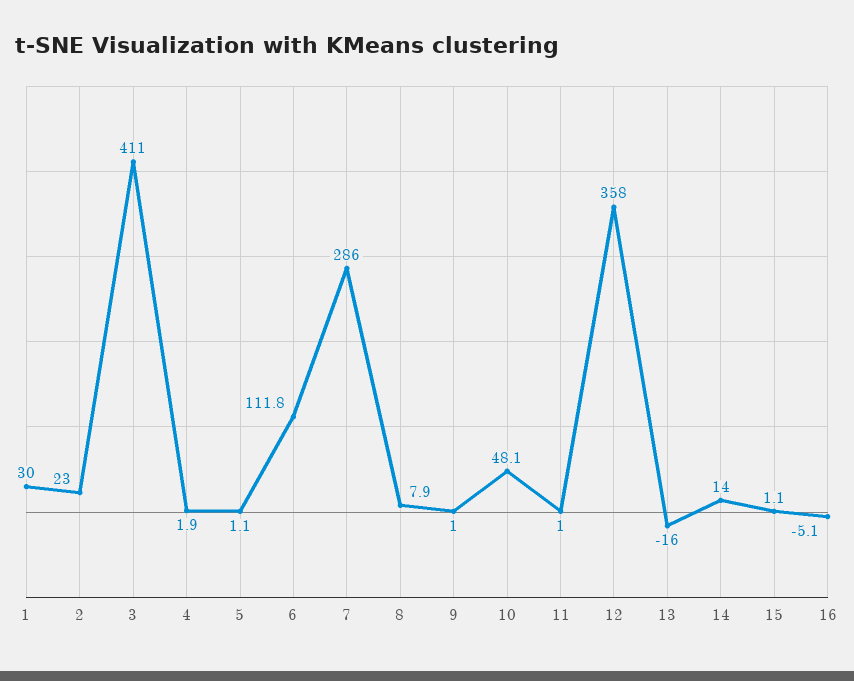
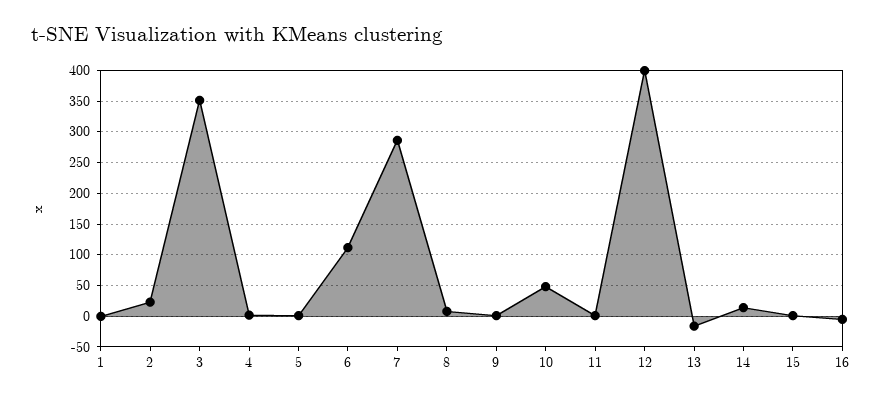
  {
-   "1": 30,
+   "1": 0,
    "2": 23,
-   "3": 411,
+   "3": 350,
    "4": 1.9,
    "5": 1.1,
    "6": 111.8,
    "7": 286,
    "8": 7.9,
    "9": 1,
    "10": 48.1,
    "11": 1,
-   "12": 358,
+   "12": 400,
    "13": -16,
    "14": 14,
    "15": 1.1,
    "16": -5.1
  }

